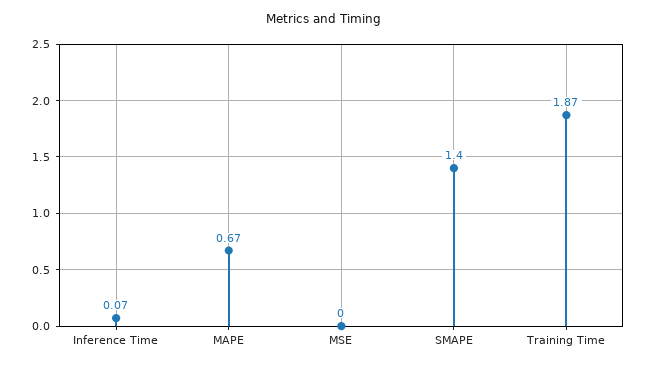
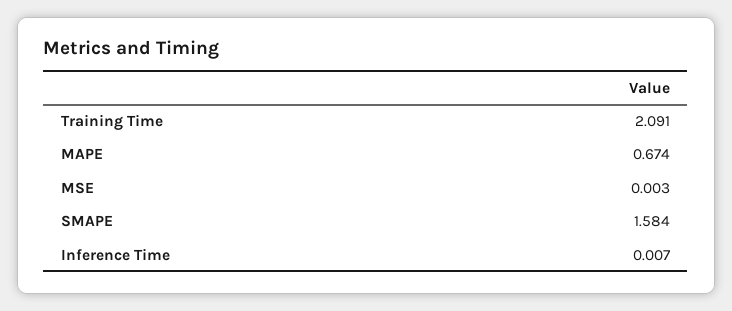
  {
-   "Inference Time": 0.07,
+   "Inference Time": 0.007,
    "MAPE": 0.674,
    "MSE": 0.003,
-   "SMAPE": 1.4,
+   "SMAPE": 1.584,
-   "Training Time": 1.87
+   "Training Time": 2.091
  }

